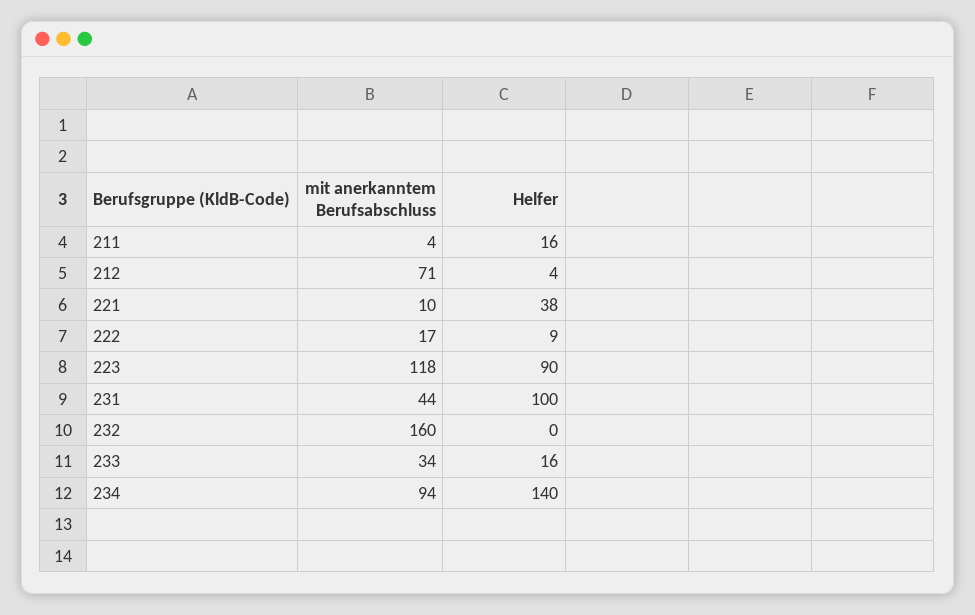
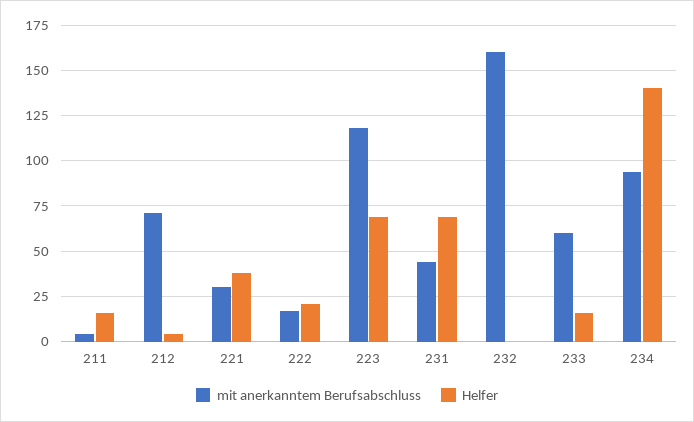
  {
    "mit anerkanntem Berufsabschluss": {
      "211": 4,
      "212": 71,
-     "221": 10,
+     "221": 30,
      "222": 17,
      "223": 118,
      "231": 44,
      "232": 160,
-     "233": 34,
+     "233": 60,
      "234": 94
    },
    "Helfer": {
      "211": 16,
      "212": 4,
      "221": 38,
-     "222": 9,
+     "222": 20,
-     "223": 90,
+     "223": 70,
-     "231": 100,
+     "231": 70,
      "232": 0,
      "233": 16,
      "234": 140
    }
  }

